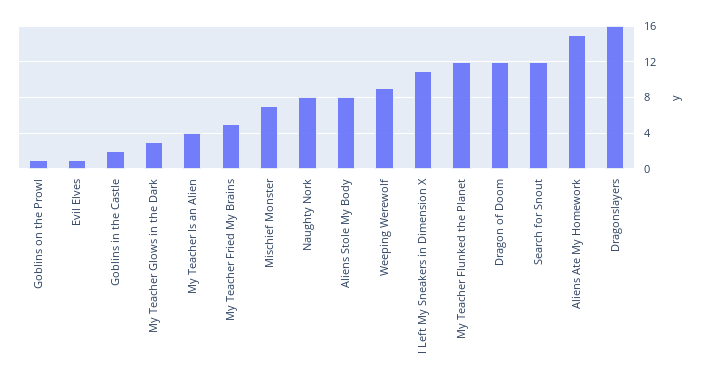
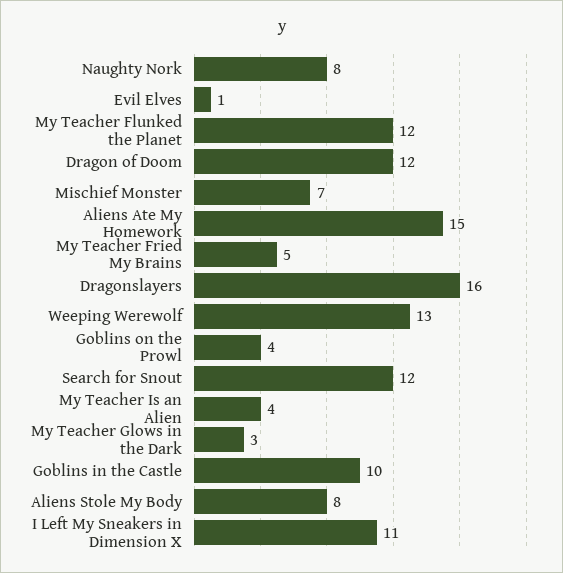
  {
-   "Goblins on the Prowl": 1,
+   "Goblins on the Prowl": 4,
    "Evil Elves": 1,
-   "Goblins in the Castle": 2,
+   "Goblins in the Castle": 10,
    "My Teacher Glows in the Dark": 3,
    "My Teacher Is an Alien": 4,
    "My Teacher Fried My Brains": 5,
    "Mischief Monster": 7,
    "Naughty Nork": 8,
    "Aliens Stole My Body": 8,
-   "Weeping Werewolf": 9,
+   "Weeping Werewolf": 13,
    "I Left My Sneakers in Dimension X": 11,
    "My Teacher Flunked the Planet": 12,
    "Dragon of Doom": 12,
    "Search for Snout": 12,
    "Aliens Ate My Homework": 15,
    "Dragonslayers": 16
  }

